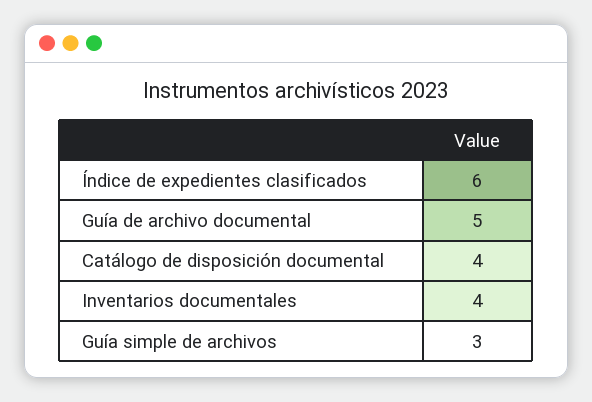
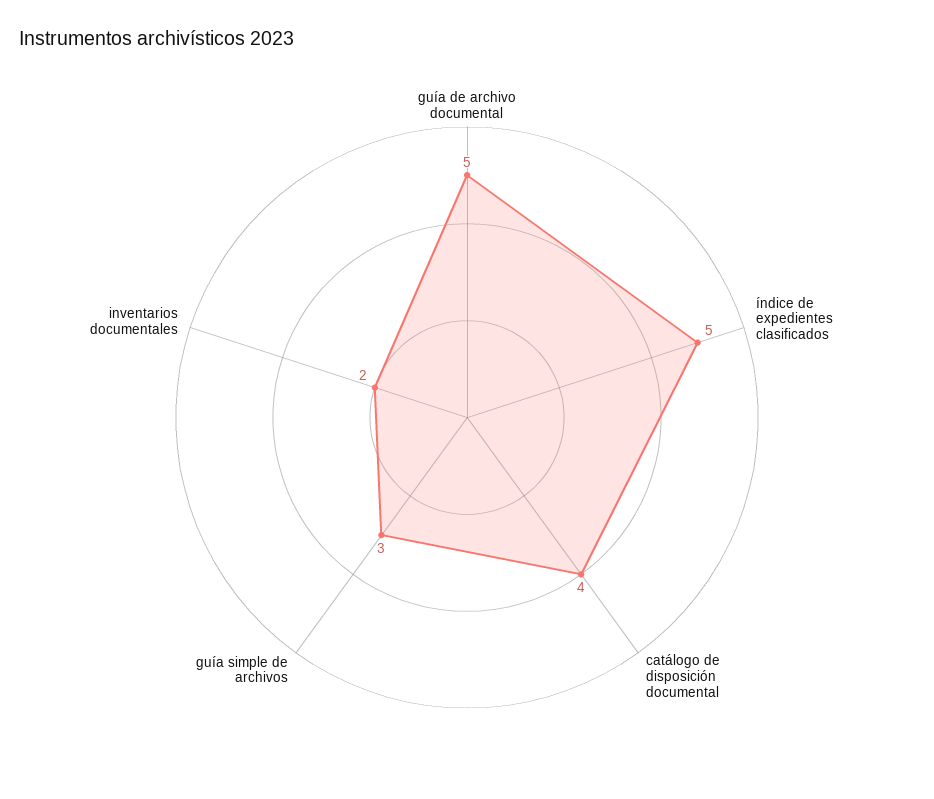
  {
-   "Índice de expedientes clasificados": 6,
+   "Índice de expedientes clasificados": 5,
    "Guía de archivo documental": 5,
    "Catálogo de disposición documental": 4,
-   "Inventarios documentales": 4,
+   "Inventarios documentales": 2,
    "Guía simple de archivos": 3
  }

